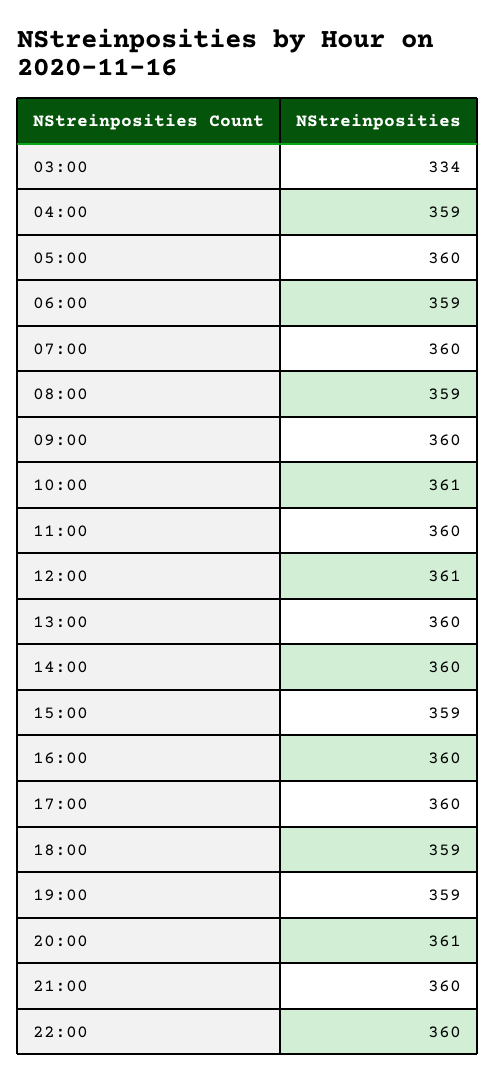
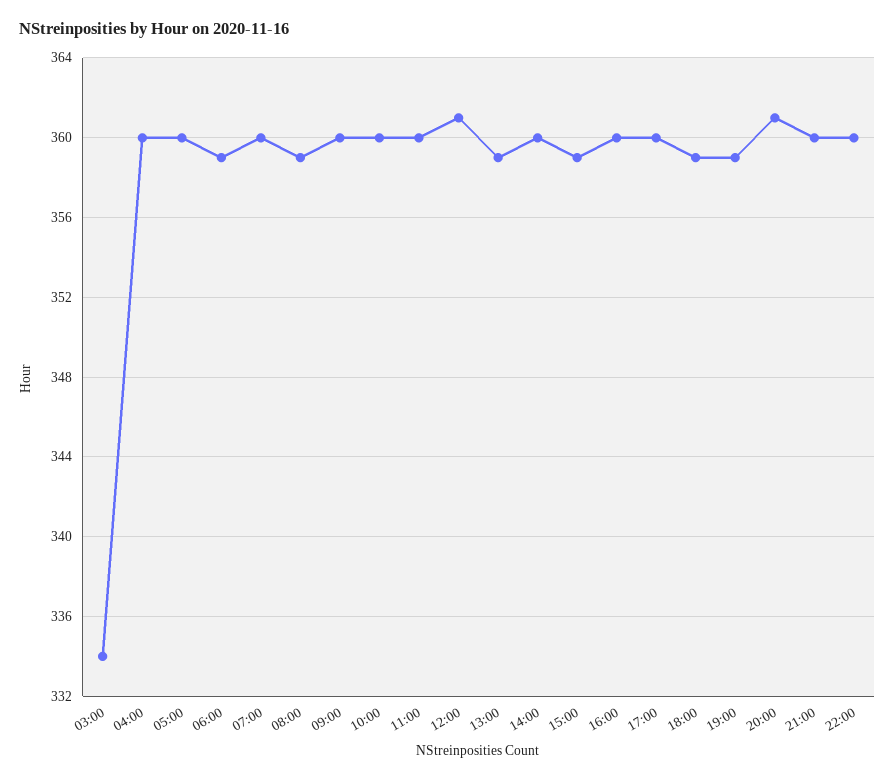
  {
    "03:00": 334,
-   "04:00": 359,
+   "04:00": 360,
    "05:00": 360,
    "06:00": 359,
    "07:00": 360,
    "08:00": 359,
    "09:00": 360,
-   "10:00": 361,
+   "10:00": 360,
    "11:00": 360,
    "12:00": 361,
-   "13:00": 360,
+   "13:00": 359,
    "14:00": 360,
    "15:00": 359,
    "16:00": 360,
    "17:00": 360,
    "18:00": 359,
    "19:00": 359,
    "20:00": 361,
    "21:00": 360,
    "22:00": 360
  }

